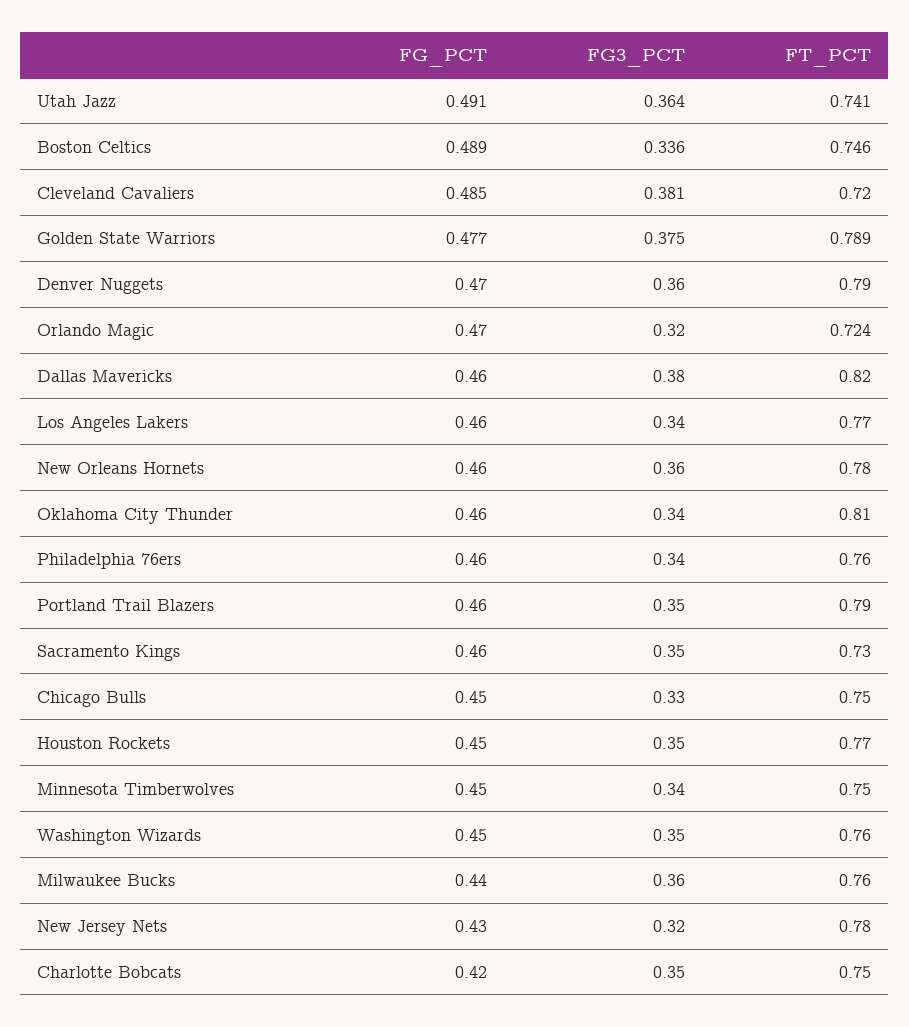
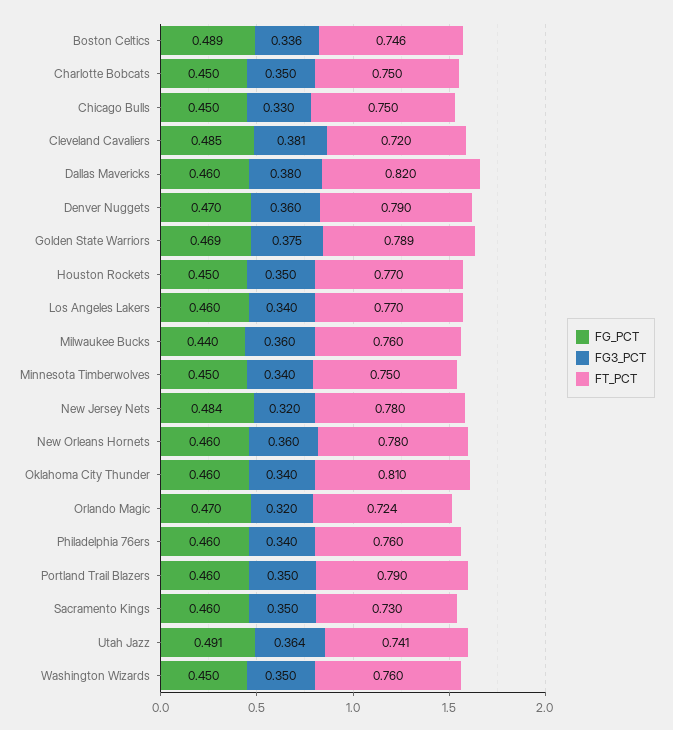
  {
    "FG_PCT": {
      "Utah Jazz": 0.491,
      "Boston Celtics": 0.489,
      "Cleveland Cavaliers": 0.485,
-     "Golden State Warriors": 0.477,
+     "Golden State Warriors": 0.469,
      "Denver Nuggets": 0.47,
      "Orlando Magic": 0.47,
      "Dallas Mavericks": 0.46,
      "Los Angeles Lakers": 0.46,
      "New Orleans Hornets": 0.46,
      "Oklahoma City Thunder": 0.46,
      "Philadelphia 76ers": 0.46,
      "Portland Trail Blazers": 0.46,
      "Sacramento Kings": 0.46,
      "Chicago Bulls": 0.45,
      "Houston Rockets": 0.45,
      "Minnesota Timberwolves": 0.45,
      "Washington Wizards": 0.45,
      "Milwaukee Bucks": 0.44,
-     "New Jersey Nets": 0.43,
+     "New Jersey Nets": 0.484,
-     "Charlotte Bobcats": 0.42
+     "Charlotte Bobcats": 0.45
    },
    "FG3_PCT": {
      "Utah Jazz": 0.364,
      "Boston Celtics": 0.336,
      "Cleveland Cavaliers": 0.381,
      "Golden State Warriors": 0.375,
      "Denver Nuggets": 0.36,
      "Orlando Magic": 0.32,
      "Dallas Mavericks": 0.38,
      "Los Angeles Lakers": 0.34,
      "New Orleans Hornets": 0.36,
      "Oklahoma City Thunder": 0.34,
      "Philadelphia 76ers": 0.34,
      "Portland Trail Blazers": 0.35,
      "Sacramento Kings": 0.35,
      "Chicago Bulls": 0.33,
      "Houston Rockets": 0.35,
      "Minnesota Timberwolves": 0.34,
      "Washington Wizards": 0.35,
      "Milwaukee Bucks": 0.36,
      "New Jersey Nets": 0.32,
      "Charlotte Bobcats": 0.35
    },
    "FT_PCT": {
      "Utah Jazz": 0.741,
      "Boston Celtics": 0.746,
      "Cleveland Cavaliers": 0.72,
      "Golden State Warriors": 0.789,
      "Denver Nuggets": 0.79,
      "Orlando Magic": 0.724,
      "Dallas Mavericks": 0.82,
      "Los Angeles Lakers": 0.77,
      "New Orleans Hornets": 0.78,
      "Oklahoma City Thunder": 0.81,
      "Philadelphia 76ers": 0.76,
      "Portland Trail Blazers": 0.79,
      "Sacramento Kings": 0.73,
      "Chicago Bulls": 0.75,
      "Houston Rockets": 0.77,
      "Minnesota Timberwolves": 0.75,
      "Washington Wizards": 0.76,
      "Milwaukee Bucks": 0.76,
      "New Jersey Nets": 0.78,
      "Charlotte Bobcats": 0.75
    }
  }

